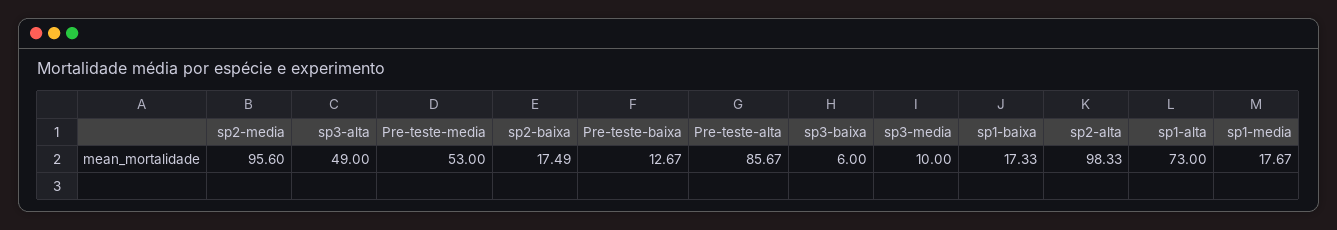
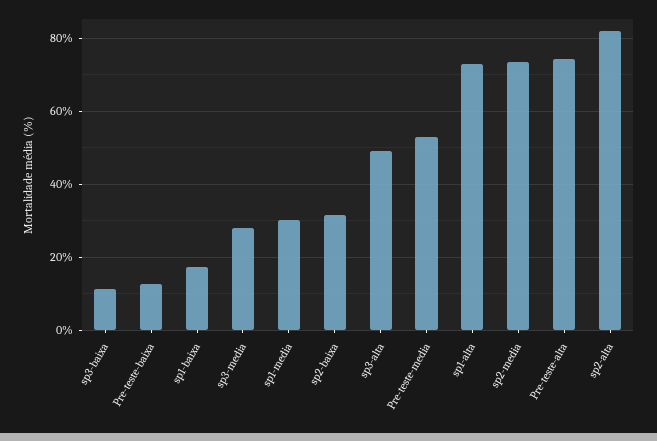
  {
-   "sp2-media": 95.6,
+   "sp2-media": 74,
    "sp3-alta": 49,
    "Pre-teste-media": 53,
-   "sp2-baixa": 17.49,
+   "sp2-baixa": 32,
    "Pre-teste-baixa": 12.67,
-   "Pre-teste-alta": 85.67,
+   "Pre-teste-alta": 74,
-   "sp3-baixa": 6,
+   "sp3-baixa": 12,
-   "sp3-media": 10,
+   "sp3-media": 28,
    "sp1-baixa": 17.33,
-   "sp2-alta": 98.33,
+   "sp2-alta": 82,
    "sp1-alta": 73,
-   "sp1-media": 17.67
+   "sp1-media": 30
  }

